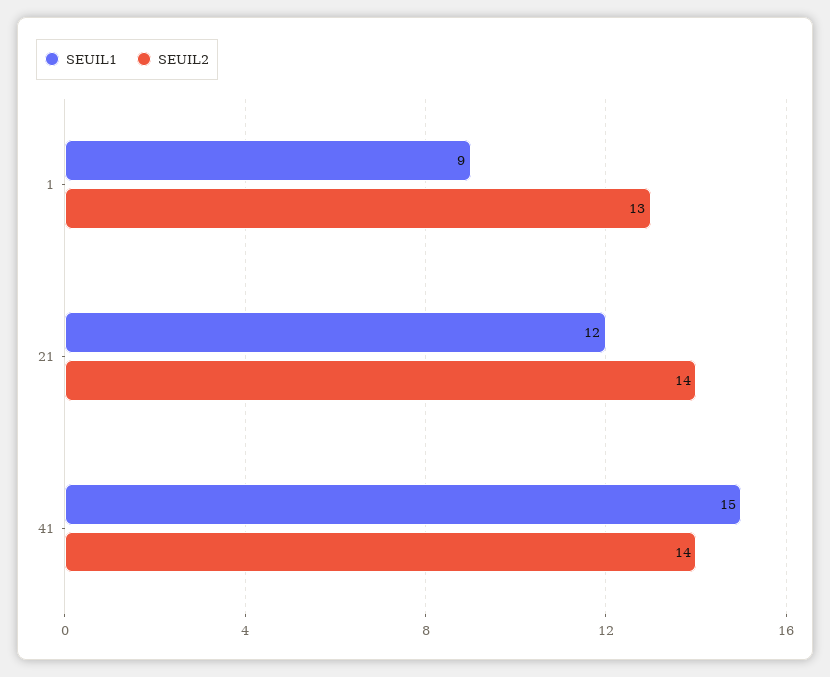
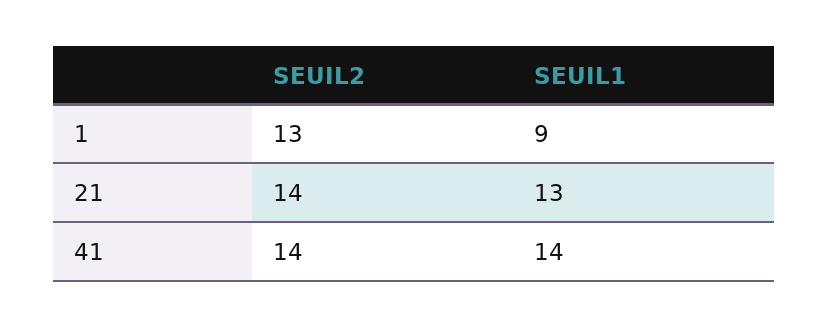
  {
    "SEUIL1": {
      "1": 9,
-     "21": 12,
+     "21": 13,
-     "41": 15
+     "41": 14
    },
    "SEUIL2": {
      "1": 13,
      "21": 14,
      "41": 14
    }
  }

